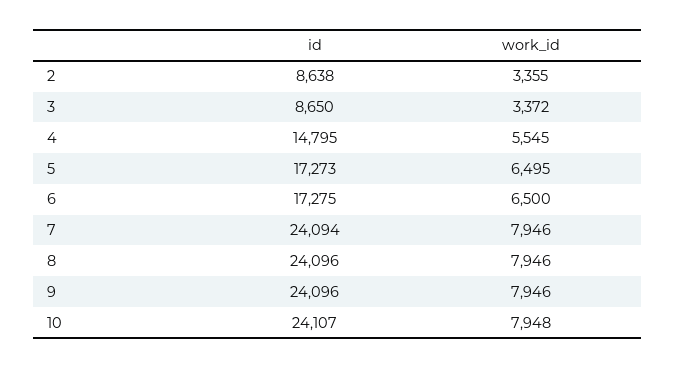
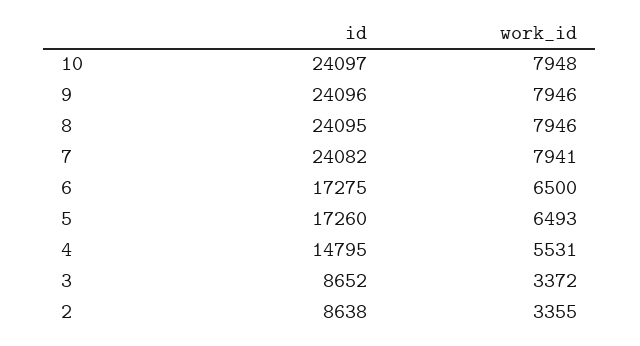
  {
    "id": {
      "2": 8638,
-     "3": 8650,
+     "3": 8652,
      "4": 14795,
-     "5": 17273,
+     "5": 17260,
      "6": 17275,
-     "7": 24094,
+     "7": 24082,
-     "8": 24096,
+     "8": 24095,
      "9": 24096,
-     "10": 24107
+     "10": 24097
    },
    "work_id": {
      "2": 3355,
      "3": 3372,
-     "4": 5545,
+     "4": 5531,
-     "5": 6495,
+     "5": 6493,
      "6": 6500,
-     "7": 7946,
+     "7": 7941,
      "8": 7946,
      "9": 7946,
      "10": 7948
    }
  }

